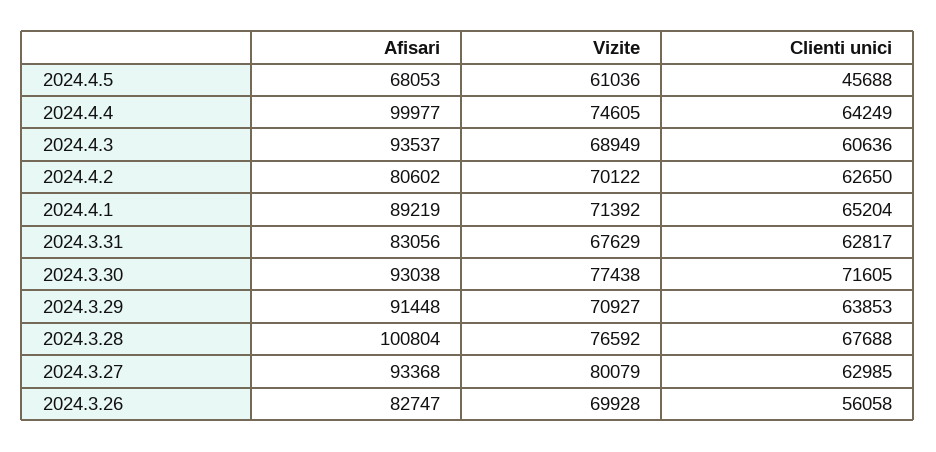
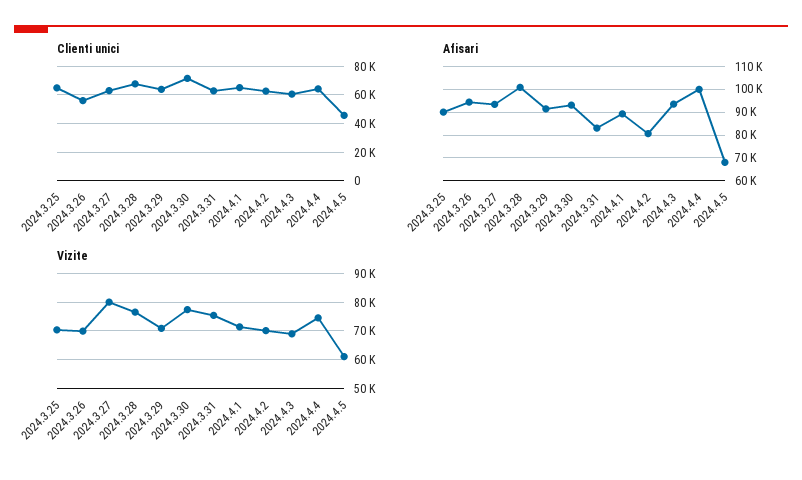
  {
    "Afisari": {
      "2024.4.5": 68053,
      "2024.4.4": 99977,
      "2024.4.3": 93537,
      "2024.4.2": 80602,
      "2024.4.1": 89219,
      "2024.3.31": 83056,
      "2024.3.30": 93038,
      "2024.3.29": 91448,
      "2024.3.28": 100804,
      "2024.3.27": 93368,
-     "2024.3.26": 82747
+     "2024.3.26": 95000,
+     "2024.3.25": 90000
    },
    "Vizite": {
      "2024.4.5": 61036,
      "2024.4.4": 74605,
      "2024.4.3": 68949,
      "2024.4.2": 70122,
      "2024.4.1": 71392,
-     "2024.3.31": 67629,
+     "2024.3.31": 75000,
      "2024.3.30": 77438,
      "2024.3.29": 70927,
      "2024.3.28": 76592,
      "2024.3.27": 80079,
-     "2024.3.26": 69928
+     "2024.3.26": 69928,
+     "2024.3.25": 70000
    },
    "Clienti unici": {
      "2024.4.5": 45688,
      "2024.4.4": 64249,
      "2024.4.3": 60636,
      "2024.4.2": 62650,
      "2024.4.1": 65204,
      "2024.3.31": 62817,
      "2024.3.30": 71605,
      "2024.3.29": 63853,
      "2024.3.28": 67688,
      "2024.3.27": 62985,
-     "2024.3.26": 56058
+     "2024.3.26": 56058,
+     "2024.3.25": 65000
    }
  }

